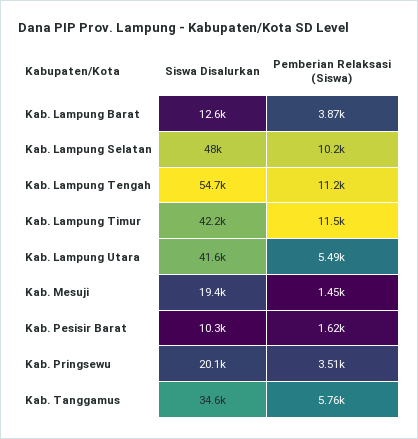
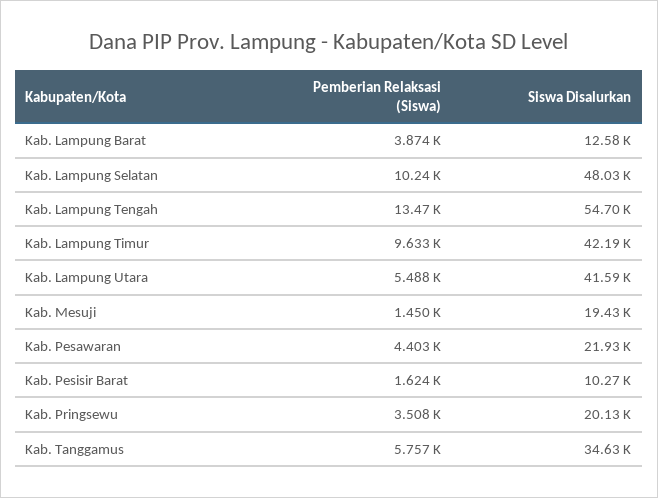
  {
    "Siswa Disalurkan": {
      "Kab. Lampung Barat": 12580,
      "Kab. Lampung Selatan": 48030,
      "Kab. Lampung Tengah": 54700,
      "Kab. Lampung Timur": 42190,
      "Kab. Lampung Utara": 41590,
      "Kab. Mesuji": 19430,
      "Kab. Pesisir Barat": 10270,
      "Kab. Pringsewu": 20130,
-     "Kab. Tanggamus": 34630
+     "Kab. Tanggamus": 34630,
+     "Kab. Pesawaran": 21930
    },
    "Pemberian Relaksasi (Siswa)": {
      "Kab. Lampung Barat": 3874,
      "Kab. Lampung Selatan": 10240,
-     "Kab. Lampung Tengah": 11200,
+     "Kab. Lampung Tengah": 13470,
-     "Kab. Lampung Timur": 11500,
+     "Kab. Lampung Timur": 9633,
      "Kab. Lampung Utara": 5488,
      "Kab. Mesuji": 1450,
      "Kab. Pesisir Barat": 1624,
      "Kab. Pringsewu": 3508,
-     "Kab. Tanggamus": 5757
+     "Kab. Tanggamus": 5757,
+     "Kab. Pesawaran": 4403
    }
  }

